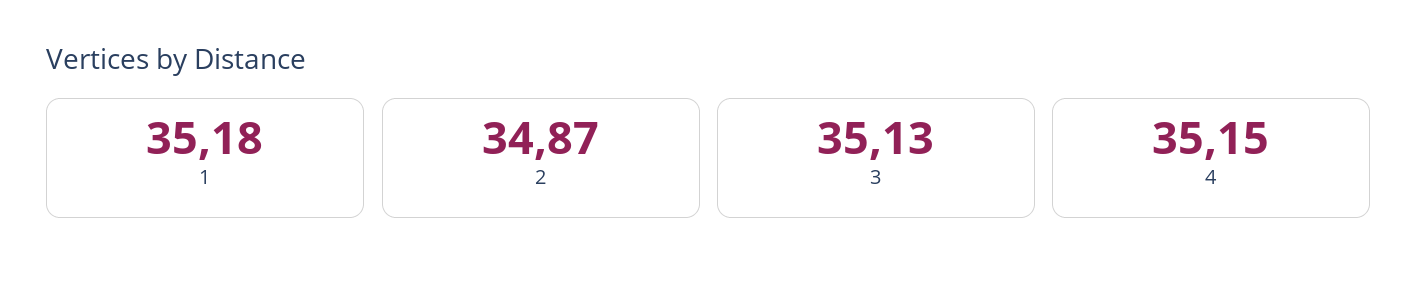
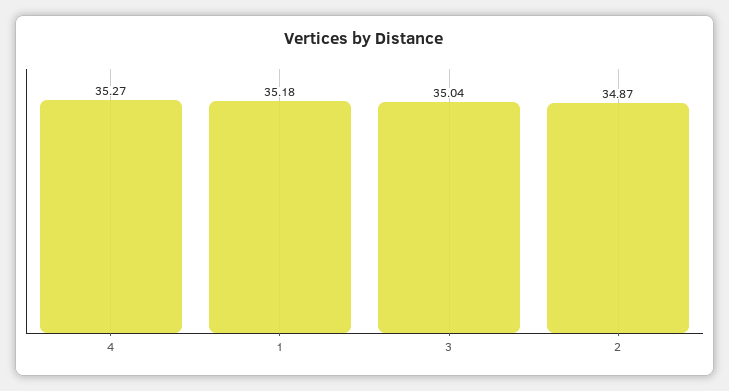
  {
    "1": 35.18,
    "2": 34.87,
-   "3": 35.13,
+   "3": 35.04,
-   "4": 35.15
+   "4": 35.27
  }

